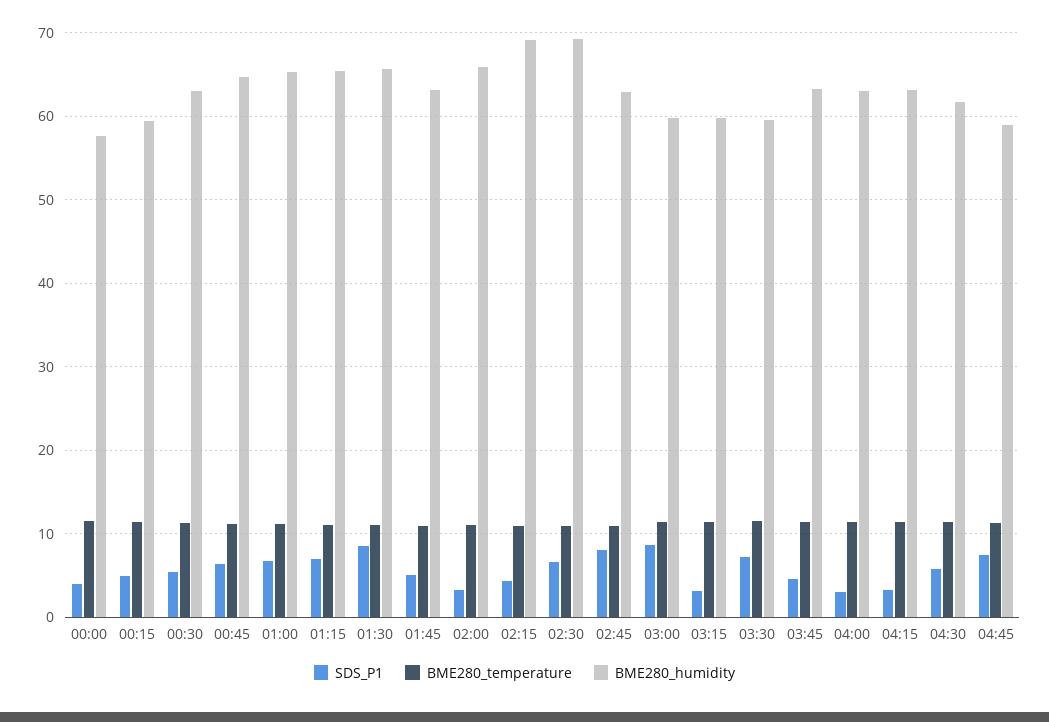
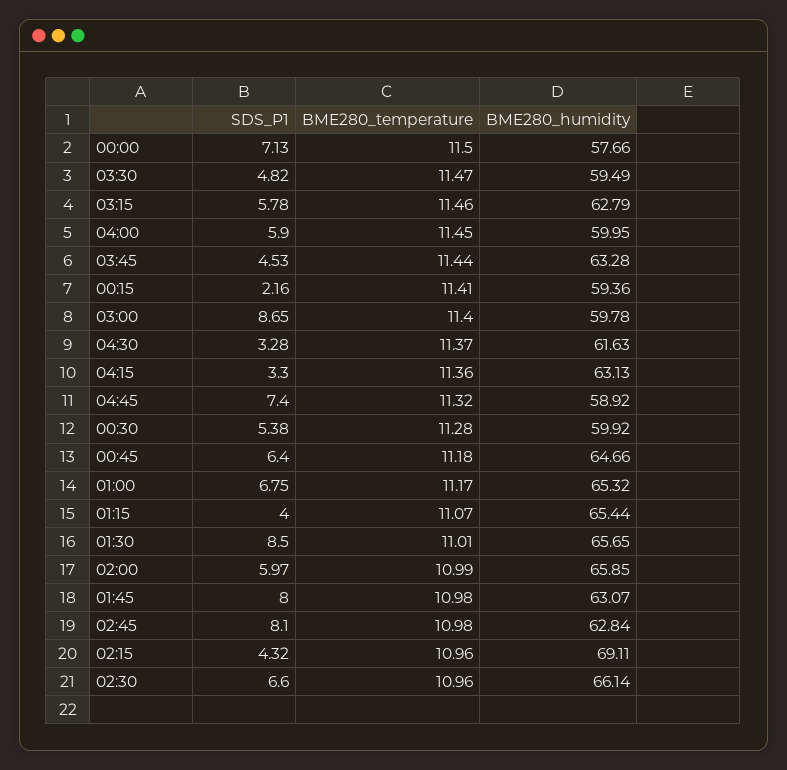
  {
    "SDS_P1": {
-     "00:00": 4,
+     "00:00": 7.13,
-     "00:15": 5,
+     "00:15": 2.16,
      "00:30": 5.38,
      "00:45": 6.4,
      "01:00": 6.75,
-     "01:15": 7,
+     "01:15": 4,
      "01:30": 8.5,
-     "01:45": 5,
+     "01:45": 8,
-     "02:00": 3,
+     "02:00": 5.97,
      "02:15": 4.32,
      "02:30": 6.6,
      "02:45": 8.1,
      "03:00": 8.65,
-     "03:15": 3,
+     "03:15": 5.78,
-     "03:30": 7,
+     "03:30": 4.82,
      "03:45": 4.53,
-     "04:00": 3,
+     "04:00": 5.9,
      "04:15": 3.3,
-     "04:30": 6,
+     "04:30": 3.28,
      "04:45": 7.4
    },
    "BME280_temperature": {
      "00:00": 11.5,
      "00:15": 11.41,
      "00:30": 11.28,
      "00:45": 11.18,
      "01:00": 11.17,
      "01:15": 11.07,
      "01:30": 11.01,
      "01:45": 10.98,
      "02:00": 10.99,
      "02:15": 10.96,
      "02:30": 10.96,
      "02:45": 10.98,
      "03:00": 11.4,
      "03:15": 11.46,
      "03:30": 11.47,
      "03:45": 11.44,
      "04:00": 11.45,
      "04:15": 11.36,
      "04:30": 11.37,
      "04:45": 11.32
    },
    "BME280_humidity": {
      "00:00": 57.66,
      "00:15": 59.36,
-     "00:30": 63,
+     "00:30": 59.92,
      "00:45": 64.66,
      "01:00": 65.32,
      "01:15": 65.44,
      "01:30": 65.65,
      "01:45": 63.07,
      "02:00": 65.85,
      "02:15": 69.11,
-     "02:30": 69,
+     "02:30": 66.14,
      "02:45": 62.84,
      "03:00": 59.78,
-     "03:15": 60,
+     "03:15": 62.79,
      "03:30": 59.49,
      "03:45": 63.28,
-     "04:00": 63,
+     "04:00": 59.95,
      "04:15": 63.13,
      "04:30": 61.63,
      "04:45": 58.92
    }
  }

